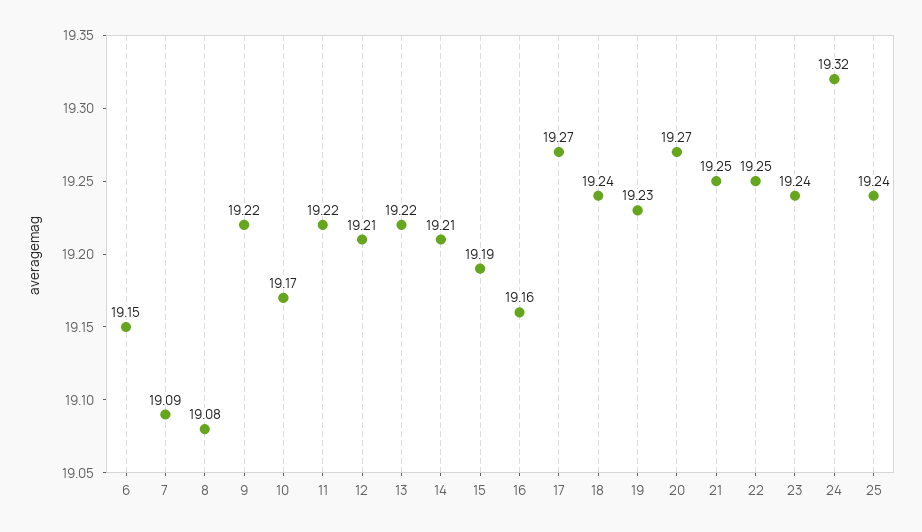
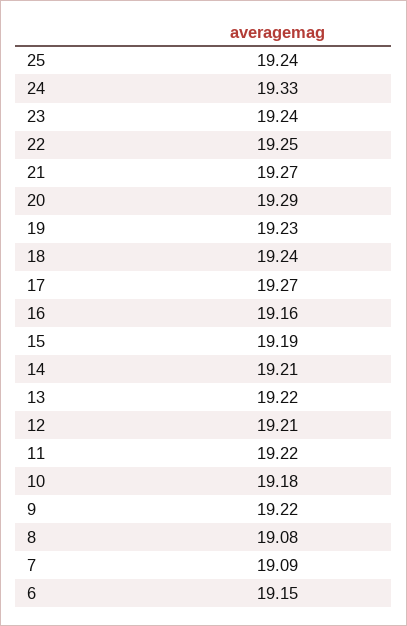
  {
    "6": 19.15,
    "7": 19.09,
    "8": 19.08,
    "9": 19.22,
-   "10": 19.17,
+   "10": 19.18,
    "11": 19.22,
    "12": 19.21,
    "13": 19.22,
    "14": 19.21,
    "15": 19.19,
    "16": 19.16,
    "17": 19.27,
    "18": 19.24,
    "19": 19.23,
-   "20": 19.27,
+   "20": 19.29,
-   "21": 19.25,
+   "21": 19.27,
    "22": 19.25,
    "23": 19.24,
-   "24": 19.32,
+   "24": 19.33,
    "25": 19.24
  }

